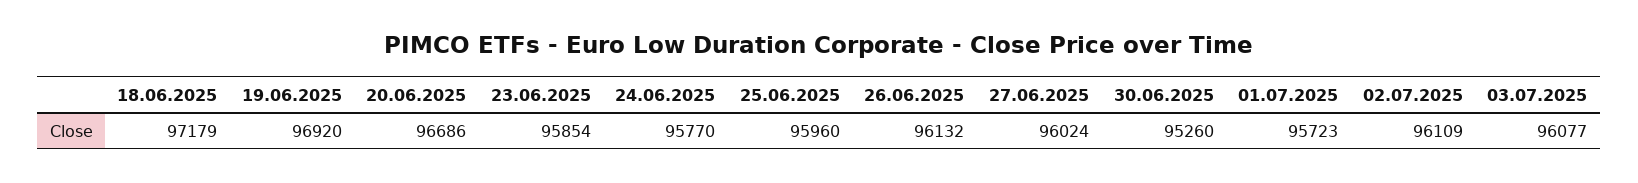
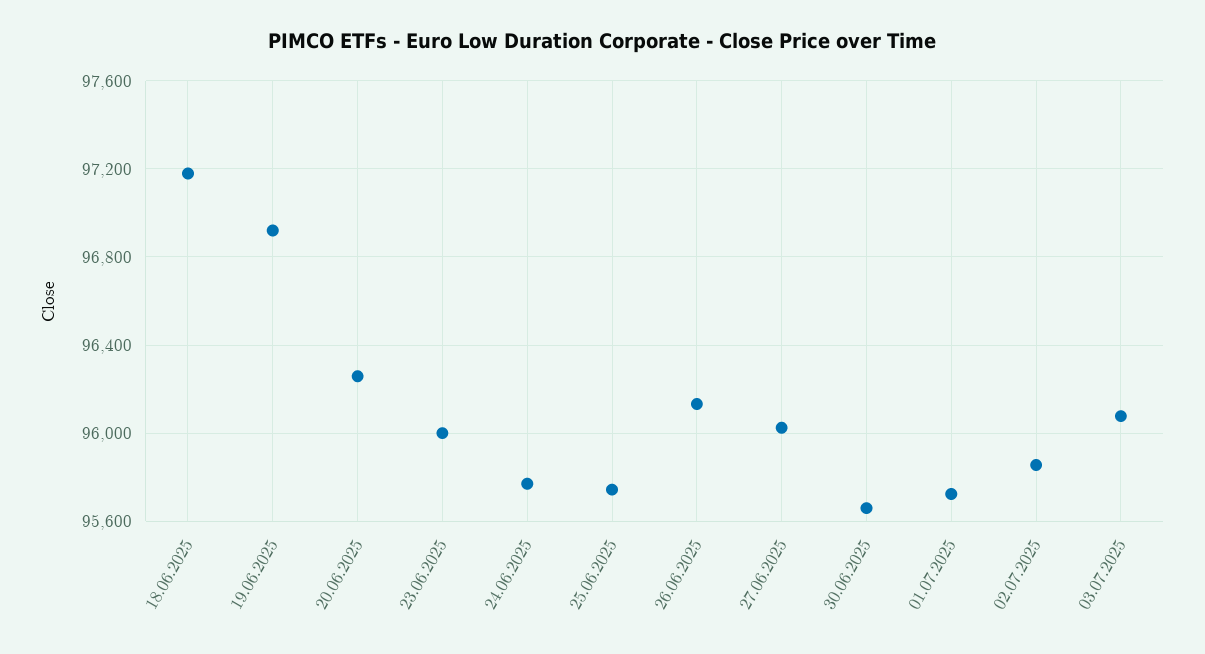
  {
    "18.06.2025": 97179,
    "19.06.2025": 96920,
-   "20.06.2025": 96686,
+   "20.06.2025": 96250,
-   "23.06.2025": 95854,
+   "23.06.2025": 96000,
    "24.06.2025": 95770,
-   "25.06.2025": 95960,
+   "25.06.2025": 95750,
    "26.06.2025": 96132,
    "27.06.2025": 96024,
-   "30.06.2025": 95260,
+   "30.06.2025": 95650,
    "01.07.2025": 95723,
-   "02.07.2025": 96109,
+   "02.07.2025": 95850,
    "03.07.2025": 96077
  }

